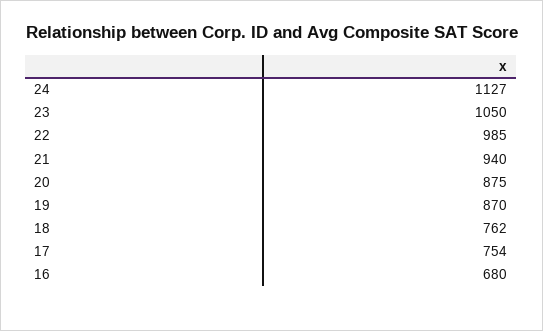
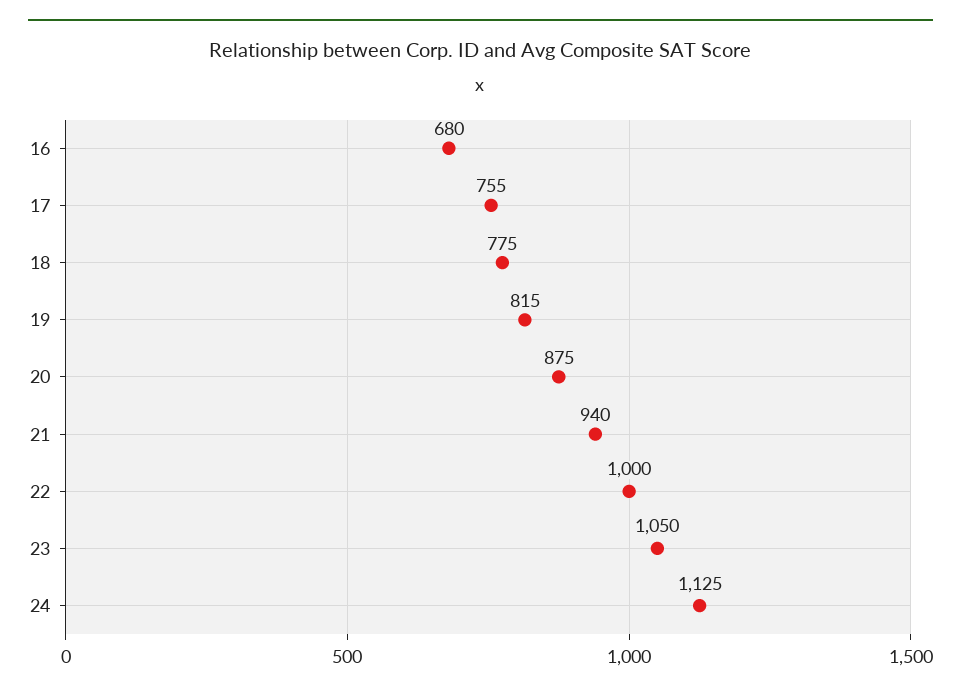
  {
-   "24": 1127,
+   "24": 1125,
    "23": 1050,
-   "22": 985,
+   "22": 1000,
    "21": 940,
    "20": 875,
-   "19": 870,
+   "19": 815,
-   "18": 762,
+   "18": 775,
-   "17": 754,
+   "17": 755,
    "16": 680
  }

